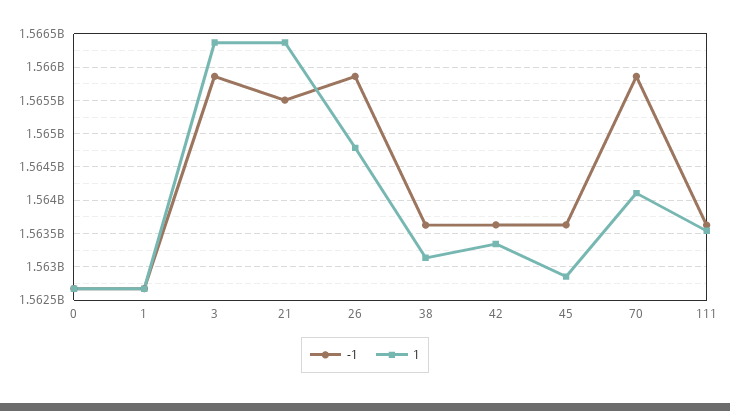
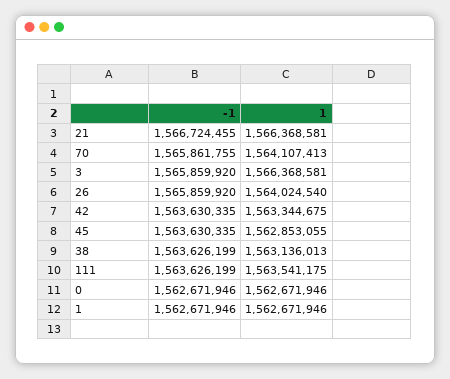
  {
    "-1": {
      "0": 1562671946,
      "1": 1562671946,
      "3": 1565859920,
-     "21": 1565500000,
+     "21": 1566724455,
      "26": 1565859920,
      "38": 1563626199,
      "42": 1563630335,
      "45": 1563630335,
      "70": 1565861755,
      "111": 1563626199
    },
    "1": {
      "0": 1562671946,
      "1": 1562671946,
      "3": 1566368581,
      "21": 1566368581,
-     "26": 1564800000,
+     "26": 1564024540,
      "38": 1563136013,
      "42": 1563344675,
      "45": 1562853055,
      "70": 1564107413,
      "111": 1563541175
    }
  }

